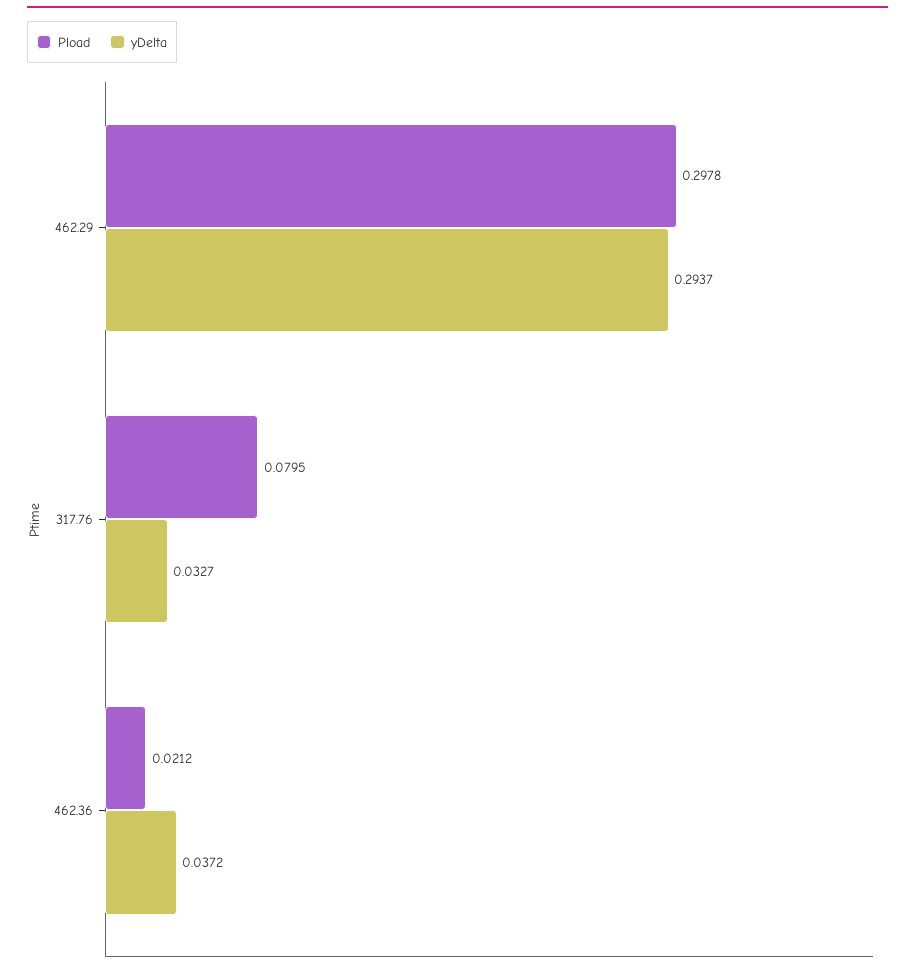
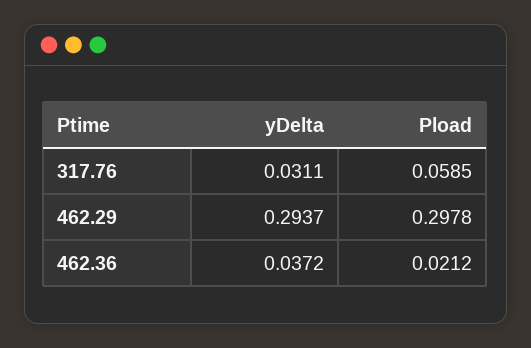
  {
    "Pload": {
      "462.29": 0.2978,
-     "317.76": 0.0795,
+     "317.76": 0.0585,
      "462.36": 0.0212
    },
    "yDelta": {
      "462.29": 0.2937,
-     "317.76": 0.0327,
+     "317.76": 0.0311,
      "462.36": 0.0372
    }
  }

